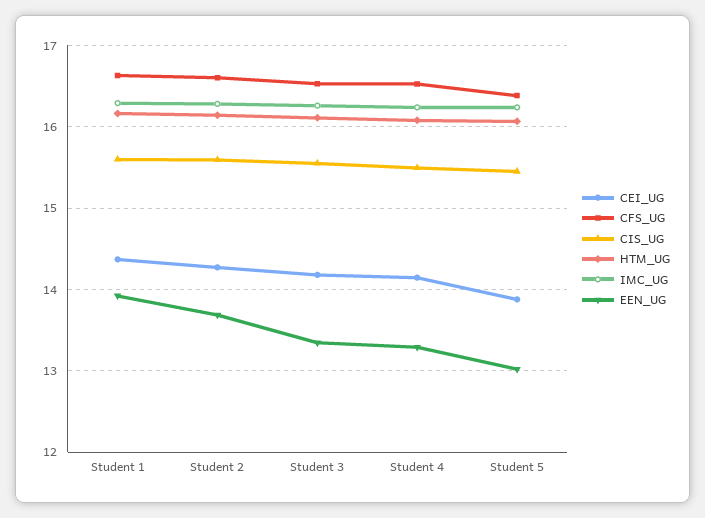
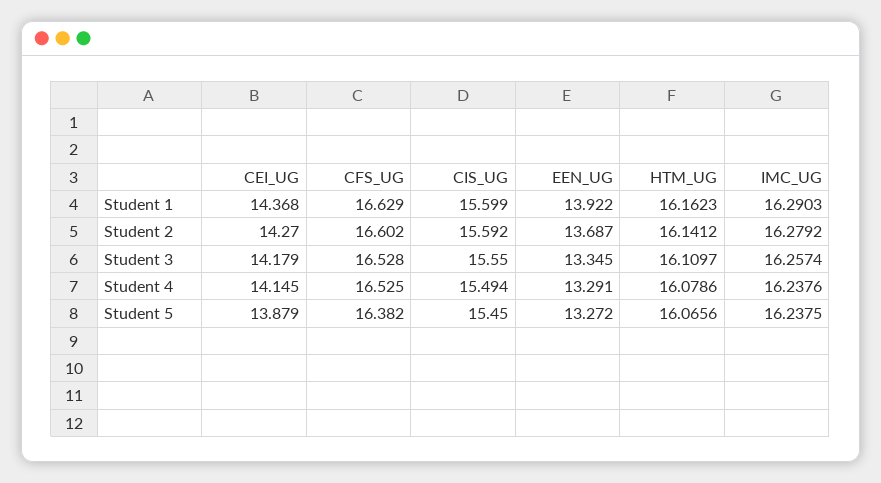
  {
    "CEI_UG": {
      "Student 1": 14.368,
      "Student 2": 14.27,
      "Student 3": 14.179,
      "Student 4": 14.145,
      "Student 5": 13.879
    },
    "CFS_UG": {
      "Student 1": 16.629,
      "Student 2": 16.602,
      "Student 3": 16.528,
      "Student 4": 16.525,
      "Student 5": 16.382
    },
    "CIS_UG": {
      "Student 1": 15.599,
      "Student 2": 15.592,
      "Student 3": 15.55,
      "Student 4": 15.494,
      "Student 5": 15.45
    },
    "HTM_UG": {
      "Student 1": 16.1623,
      "Student 2": 16.1412,
      "Student 3": 16.1097,
      "Student 4": 16.0786,
      "Student 5": 16.0656
    },
    "IMC_UG": {
      "Student 1": 16.2903,
      "Student 2": 16.2792,
      "Student 3": 16.2574,
      "Student 4": 16.2376,
      "Student 5": 16.2375
    },
    "EEN_UG": {
      "Student 1": 13.922,
      "Student 2": 13.687,
      "Student 3": 13.345,
      "Student 4": 13.291,
-     "Student 5": 13
+     "Student 5": 13.272
    }
  }

